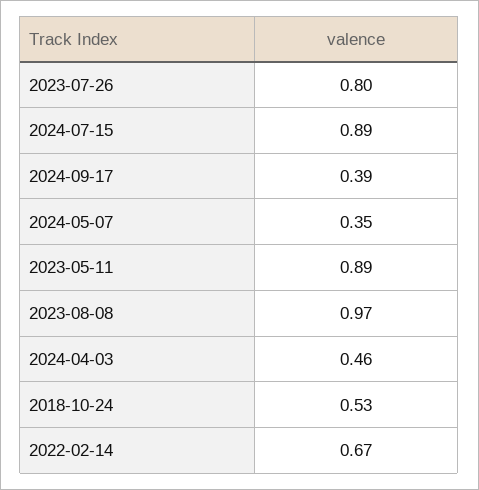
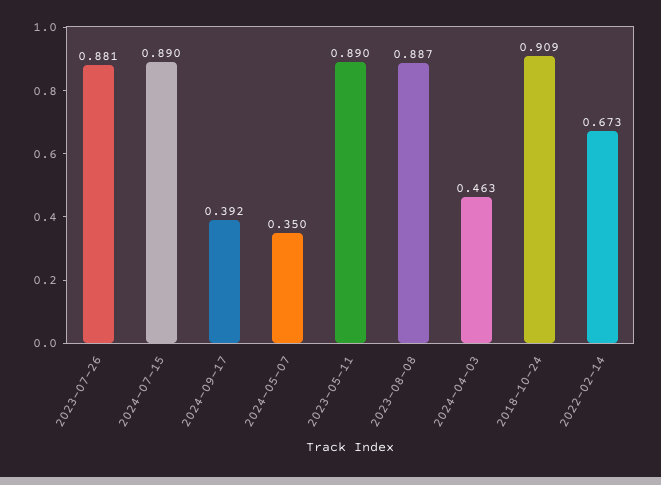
  {
-   "2023-07-26": 0.8,
+   "2023-07-26": 0.881,
    "2024-07-15": 0.89,
    "2024-09-17": 0.392,
    "2024-05-07": 0.35,
    "2023-05-11": 0.89,
-   "2023-08-08": 0.97,
+   "2023-08-08": 0.887,
    "2024-04-03": 0.463,
-   "2018-10-24": 0.53,
+   "2018-10-24": 0.909,
    "2022-02-14": 0.673
  }

